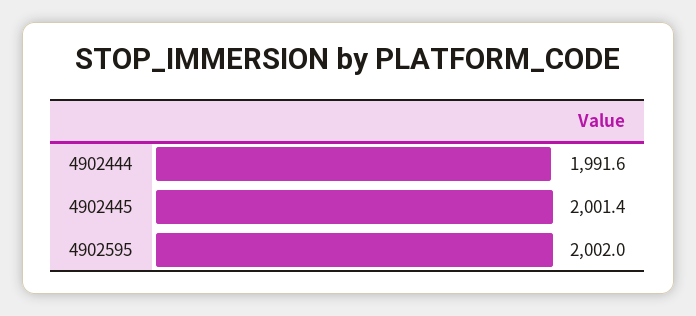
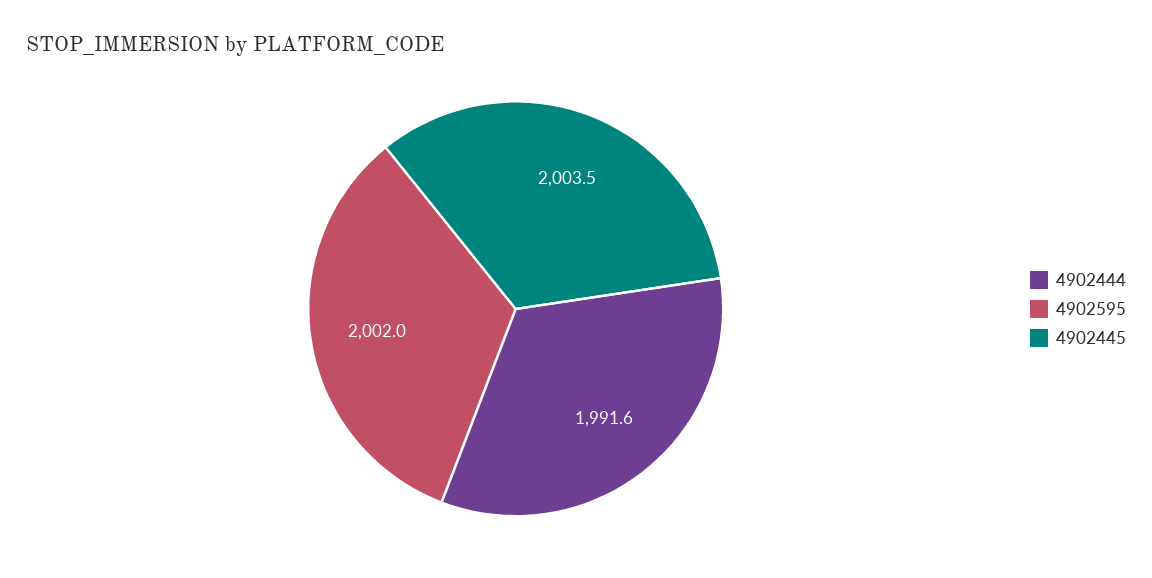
  {
    "4902444": 1991.6,
-   "4902445": 2001.4,
+   "4902445": 2003.5,
    "4902595": 2002
  }

